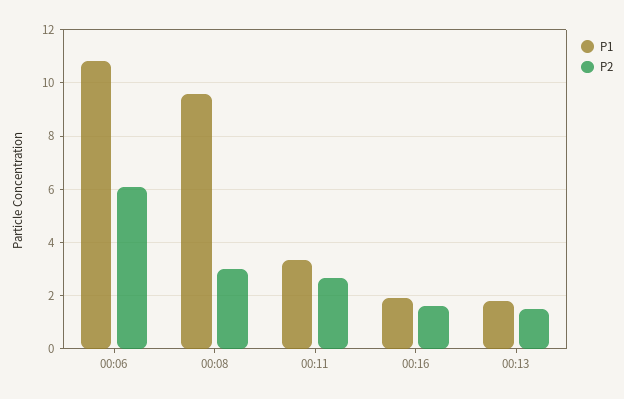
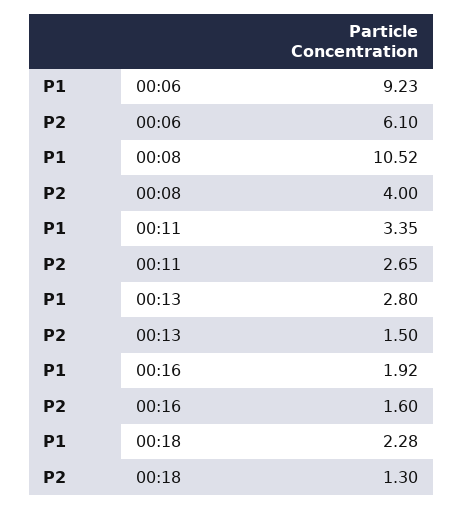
  {
    "P1": {
-     "00:06": 10.75,
+     "00:06": 9.23,
-     "00:08": 9.5,
+     "00:08": 10.52,
      "00:11": 3.35,
      "00:16": 1.92,
-     "00:13": 1.75
+     "00:13": 2.8,
+     "00:18": 2.28
    },
    "P2": {
      "00:06": 6.1,
-     "00:08": 3,
+     "00:08": 4,
      "00:11": 2.65,
      "00:16": 1.6,
-     "00:13": 1.5
+     "00:13": 1.5,
+     "00:18": 1.3
    }
  }

